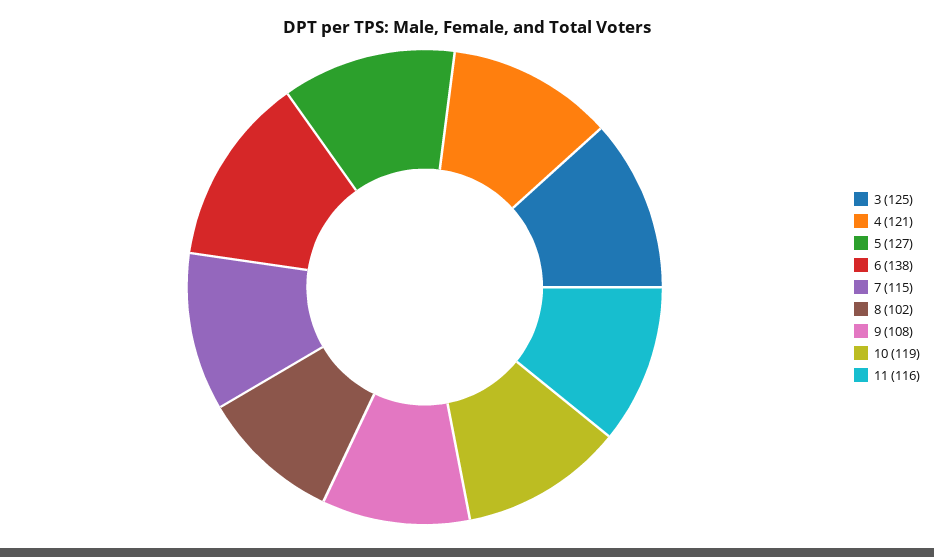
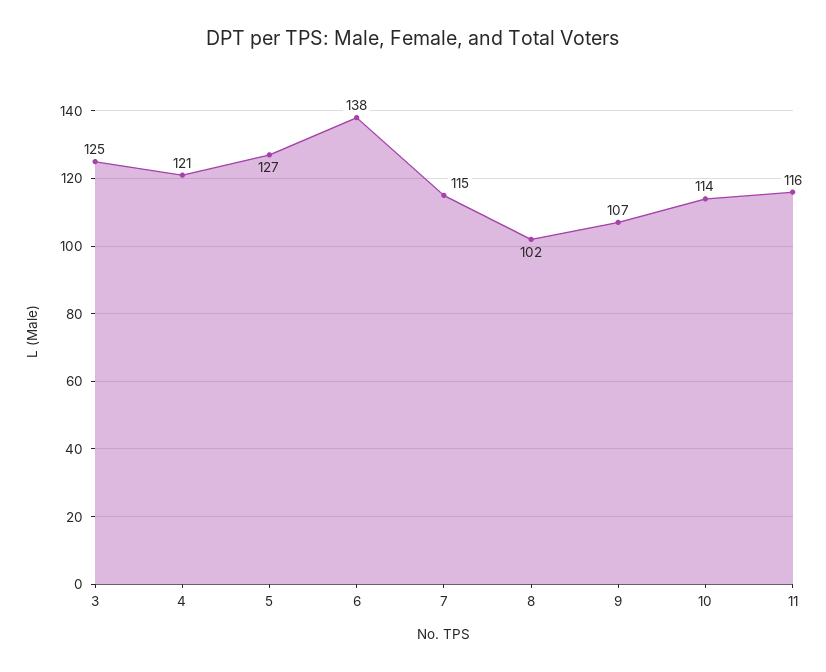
  {
    "3": 125,
    "4": 121,
    "5": 127,
    "6": 138,
    "7": 115,
    "8": 102,
-   "9": 108,
+   "9": 107,
-   "10": 119,
+   "10": 114,
    "11": 116
  }

